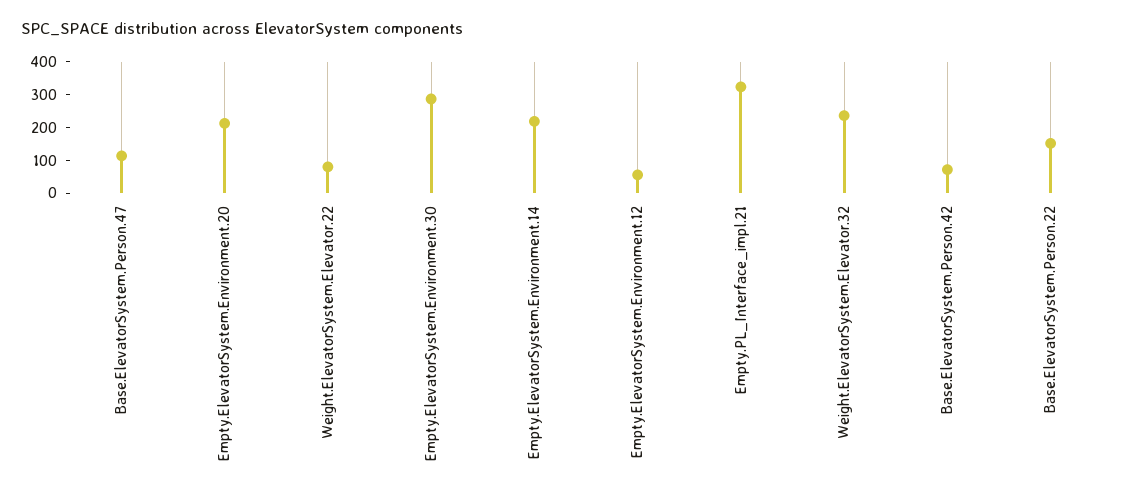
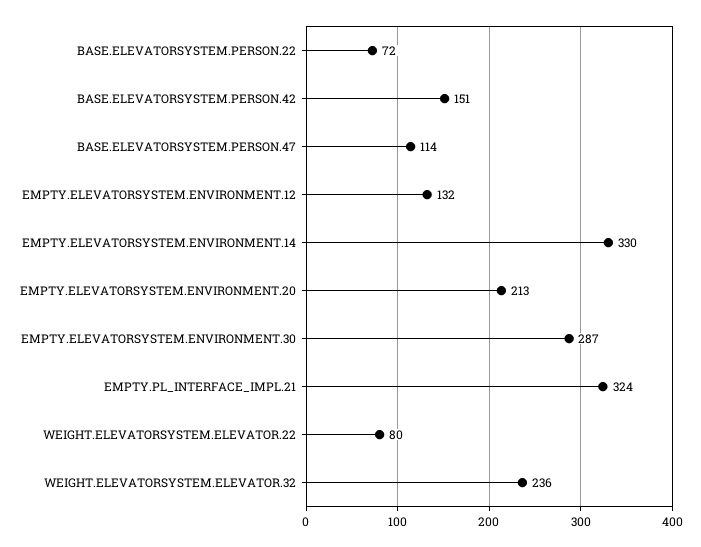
  {
    "Base.ElevatorSystem.Person.47": 114,
    "Empty.ElevatorSystem.Environment.20": 213,
    "Weight.ElevatorSystem.Elevator.22": 80,
    "Empty.ElevatorSystem.Environment.30": 287,
-   "Empty.ElevatorSystem.Environment.14": 225,
+   "Empty.ElevatorSystem.Environment.14": 330,
-   "Empty.ElevatorSystem.Environment.12": 50,
+   "Empty.ElevatorSystem.Environment.12": 132,
    "Empty.PL_Interface_impl.21": 324,
    "Weight.ElevatorSystem.Elevator.32": 236,
-   "Base.ElevatorSystem.Person.42": 75,
+   "Base.ElevatorSystem.Person.42": 151,
-   "Base.ElevatorSystem.Person.22": 150
+   "Base.ElevatorSystem.Person.22": 72
  }

